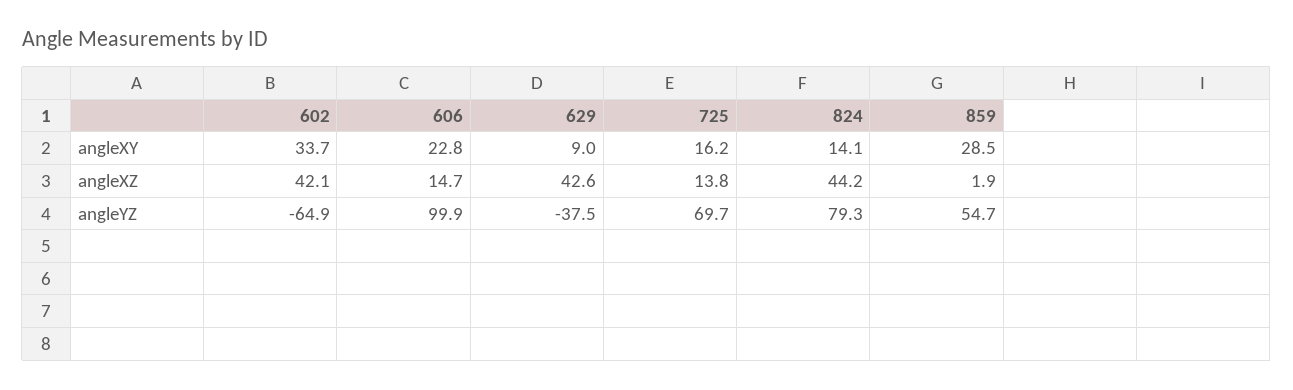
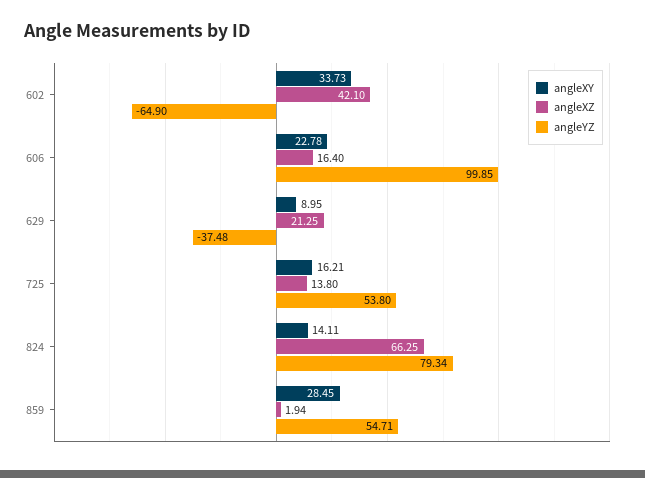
  {
    "angleXY": {
      "602": 33.73,
      "606": 22.78,
      "629": 8.95,
      "725": 16.21,
      "824": 14.11,
      "859": 28.45
    },
    "angleXZ": {
      "602": 42.1,
-     "606": 14.7,
+     "606": 16.4,
-     "629": 42.6,
+     "629": 21.25,
      "725": 13.8,
-     "824": 44.2,
+     "824": 66.25,
      "859": 1.94
    },
    "angleYZ": {
      "602": -64.9,
      "606": 99.85,
      "629": -37.48,
-     "725": 69.7,
+     "725": 53.8,
      "824": 79.34,
      "859": 54.71
    }
  }

